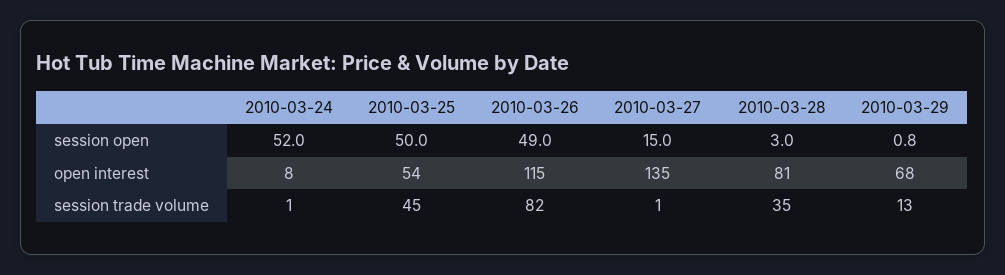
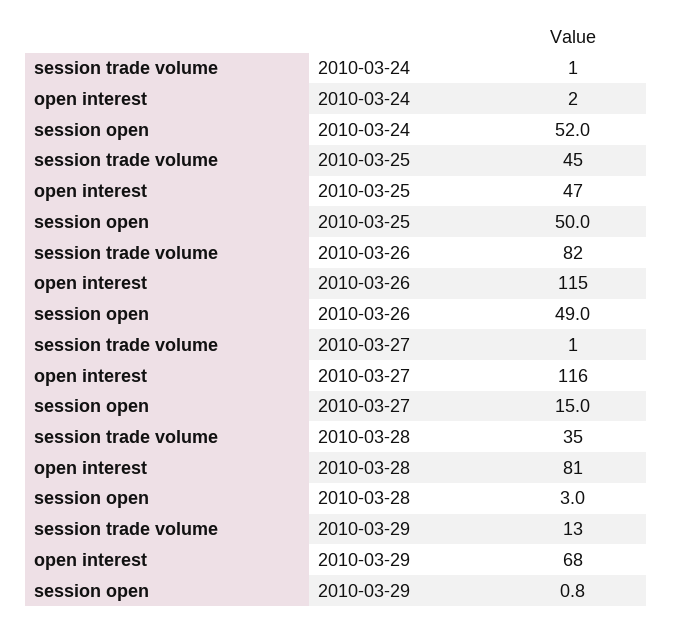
  {
    "2010-03-24": {
      "session open": 52,
-     "open interest": 8,
+     "open interest": 2,
      "session trade volume": 1
    },
    "2010-03-25": {
      "session open": 50,
-     "open interest": 54,
+     "open interest": 47,
      "session trade volume": 45
    },
    "2010-03-26": {
      "session open": 49,
      "open interest": 115,
      "session trade volume": 82
    },
    "2010-03-27": {
      "session open": 15,
-     "open interest": 135,
+     "open interest": 116,
      "session trade volume": 1
    },
    "2010-03-28": {
      "session open": 3,
      "open interest": 81,
      "session trade volume": 35
    },
    "2010-03-29": {
      "session open": 0.8,
      "open interest": 68,
      "session trade volume": 13
    }
  }

